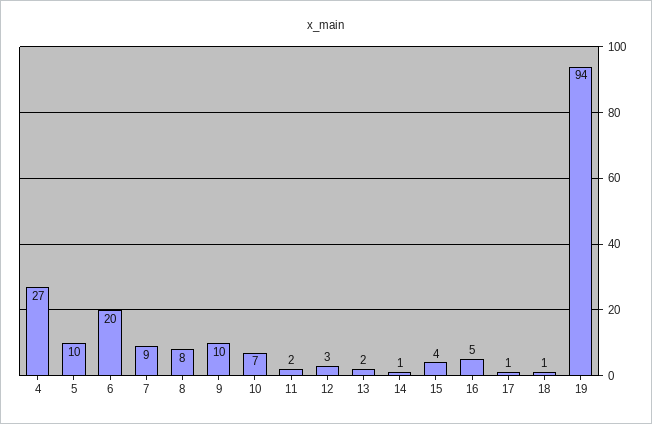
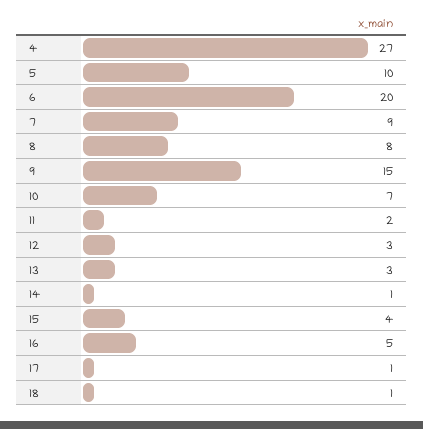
  {
    "4": 27,
    "5": 10,
    "6": 20,
    "7": 9,
    "8": 8,
-   "9": 10,
+   "9": 15,
    "10": 7,
    "11": 2,
    "12": 3,
-   "13": 2,
+   "13": 3,
    "14": 1,
    "15": 4,
    "16": 5,
    "17": 1,
-   "18": 1,
+   "18": 1
-   "19": 94
  }

